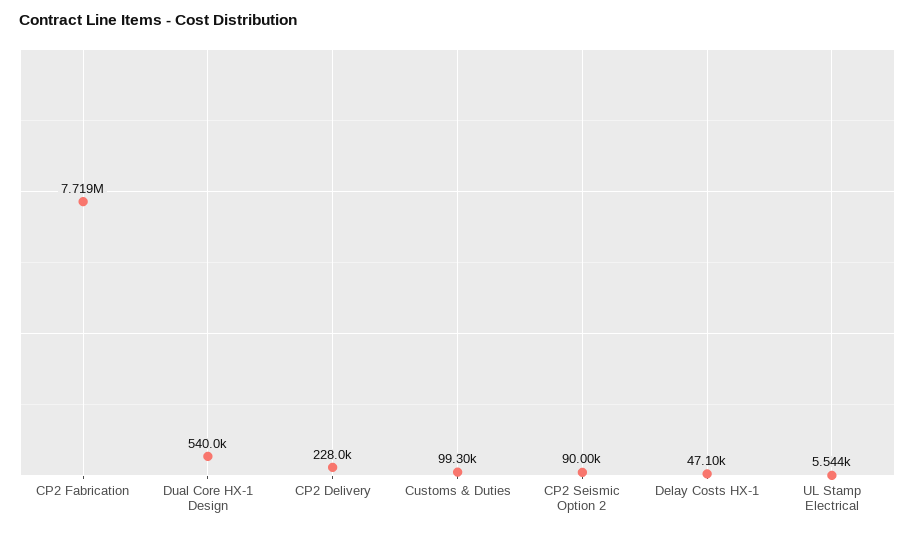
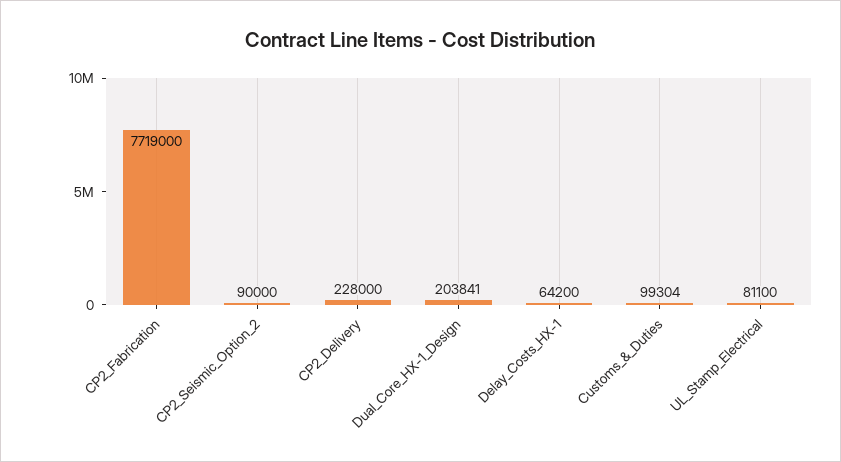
  {
    "CP2 Fabrication": 7719000,
-   "Dual Core HX-1 Design": 540000,
+   "Dual Core HX-1 Design": 203841,
    "CP2 Delivery": 228000,
    "Customs & Duties": 99304,
    "CP2 Seismic Option 2": 90000,
-   "Delay Costs HX-1": 47100,
+   "Delay Costs HX-1": 64200,
-   "UL Stamp Electrical": 5544
+   "UL Stamp Electrical": 81100
  }

